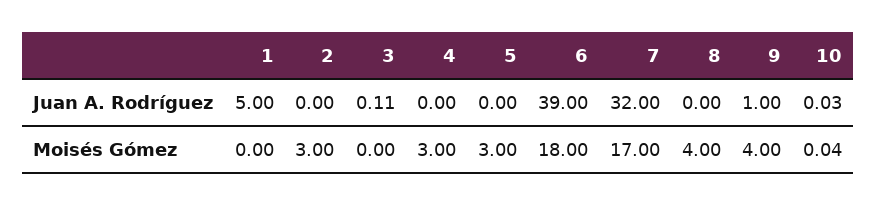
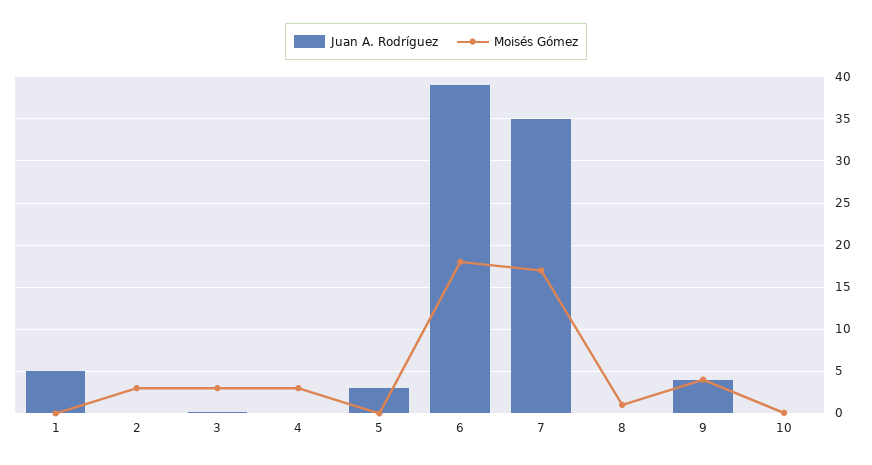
  {
    "Juan A. Rodríguez": {
      "1": 5,
      "2": 0,
      "3": 0.11,
      "4": 0,
-     "5": 0,
+     "5": 3,
      "6": 39,
-     "7": 32,
+     "7": 35,
      "8": 0,
-     "9": 1,
+     "9": 4,
      "10": 0.03
    },
    "Moisés Gómez": {
      "1": 0,
      "2": 3,
-     "3": 0,
+     "3": 3,
      "4": 3,
-     "5": 3,
+     "5": 0,
      "6": 18,
      "7": 17,
-     "8": 4,
+     "8": 1,
      "9": 4,
      "10": 0.04
    }
  }

